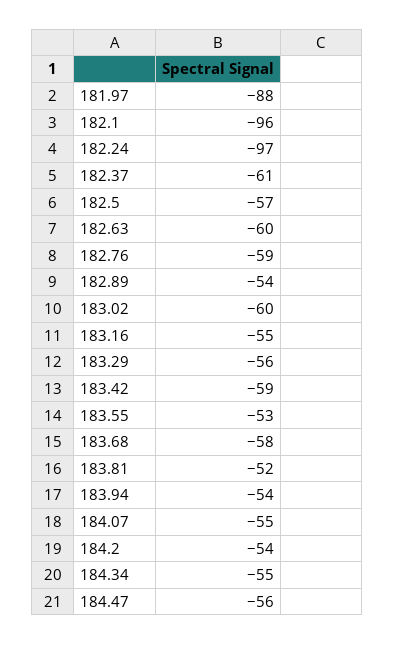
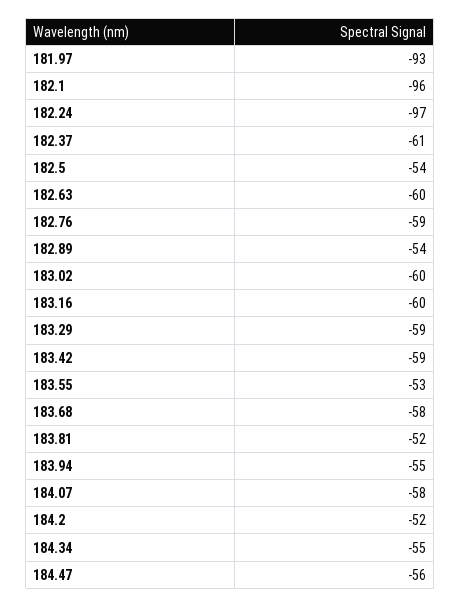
  {
-   "181.97": -88,
+   "181.97": -93,
    "182.1": -96,
    "182.24": -97,
    "182.37": -61,
-   "182.5": -57,
+   "182.5": -54,
    "182.63": -60,
    "182.76": -59,
    "182.89": -54,
    "183.02": -60,
-   "183.16": -55,
+   "183.16": -60,
-   "183.29": -56,
+   "183.29": -59,
    "183.42": -59,
    "183.55": -53,
    "183.68": -58,
    "183.81": -52,
-   "183.94": -54,
+   "183.94": -55,
-   "184.07": -55,
+   "184.07": -58,
-   "184.2": -54,
+   "184.2": -52,
    "184.34": -55,
    "184.47": -56
  }

